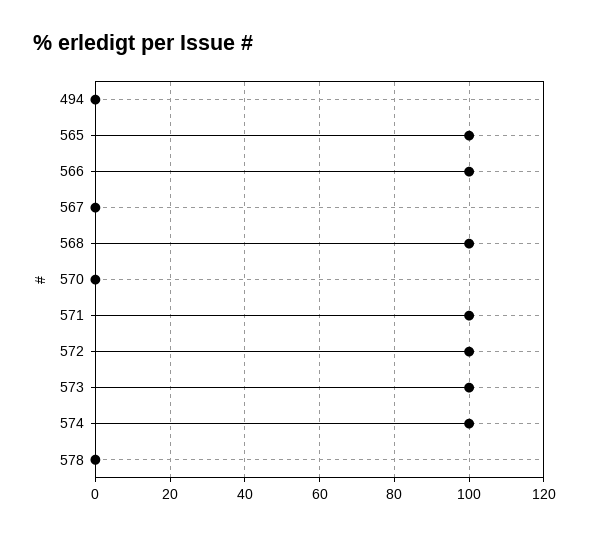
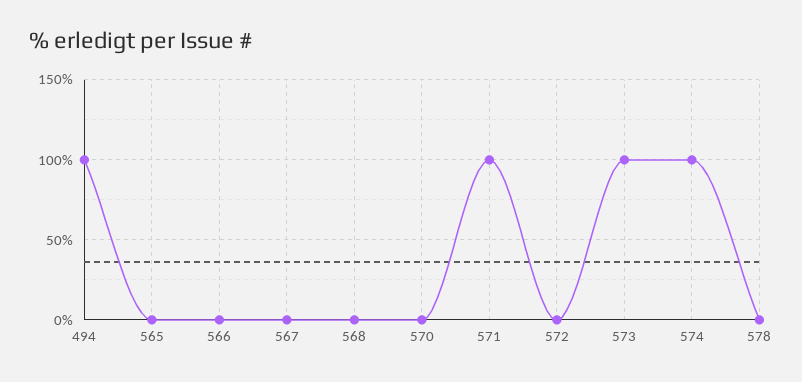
  {
-   "494": 0,
+   "494": 100,
-   "565": 100,
+   "565": 0,
-   "566": 100,
+   "566": 0,
    "567": 0,
-   "568": 100,
+   "568": 0,
    "570": 0,
    "571": 100,
-   "572": 100,
+   "572": 0,
    "573": 100,
    "574": 100,
    "578": 0
  }

